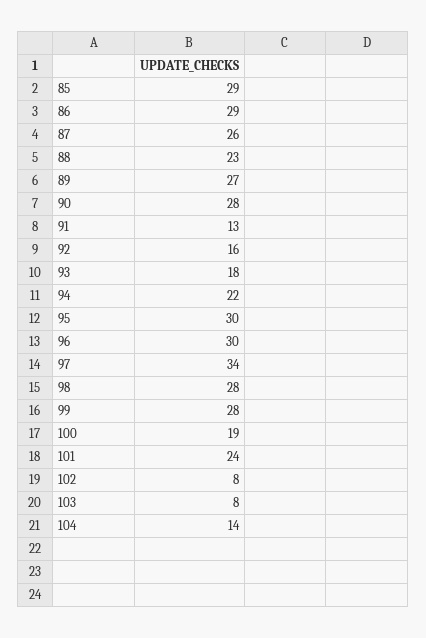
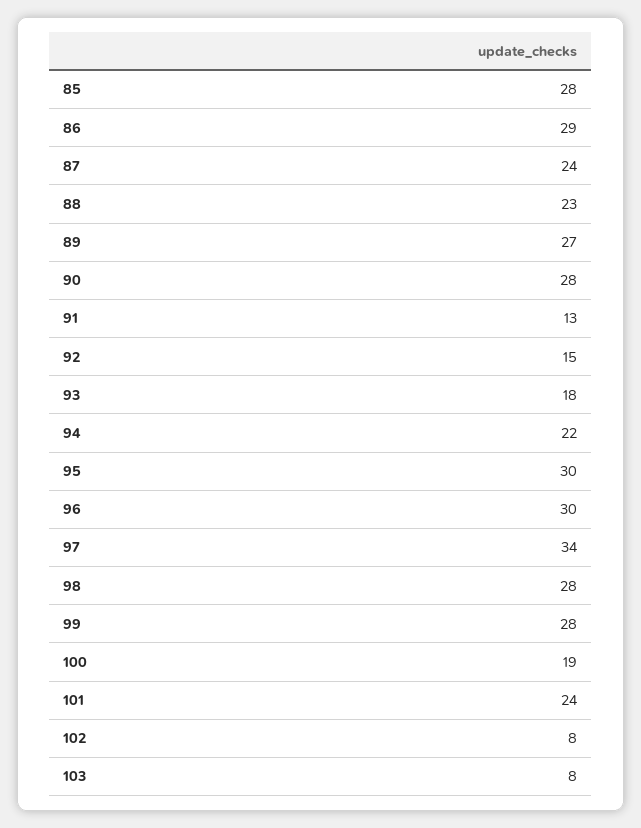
  {
-   "85": 29,
+   "85": 28,
    "86": 29,
-   "87": 26,
+   "87": 24,
    "88": 23,
    "89": 27,
    "90": 28,
    "91": 13,
-   "92": 16,
+   "92": 15,
    "93": 18,
    "94": 22,
    "95": 30,
    "96": 30,
    "97": 34,
    "98": 28,
    "99": 28,
    "100": 19,
    "101": 24,
    "102": 8,
-   "103": 8,
+   "103": 8
-   "104": 14
  }

